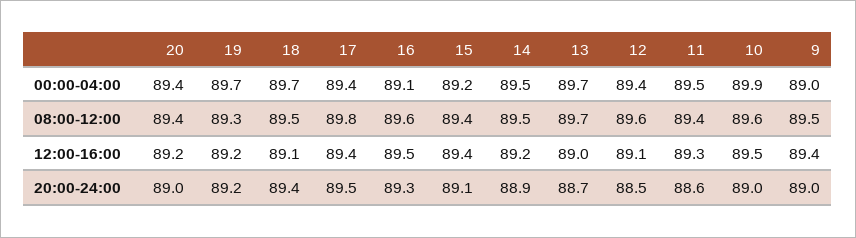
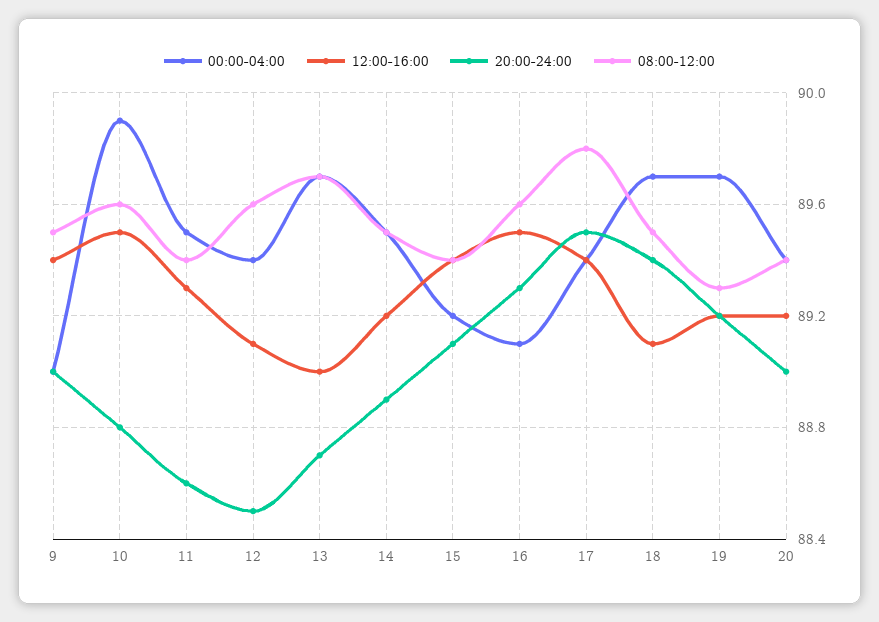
  {
    "00:00-04:00": {
      "20": 89.4,
      "19": 89.7,
      "18": 89.7,
      "17": 89.4,
      "16": 89.1,
      "15": 89.2,
      "14": 89.5,
      "13": 89.7,
      "12": 89.4,
      "11": 89.5,
      "10": 89.9,
      "9": 89
    },
    "08:00-12:00": {
      "20": 89.4,
      "19": 89.3,
      "18": 89.5,
      "17": 89.8,
      "16": 89.6,
      "15": 89.4,
      "14": 89.5,
      "13": 89.7,
      "12": 89.6,
      "11": 89.4,
      "10": 89.6,
      "9": 89.5
    },
    "12:00-16:00": {
      "20": 89.2,
      "19": 89.2,
      "18": 89.1,
      "17": 89.4,
      "16": 89.5,
      "15": 89.4,
      "14": 89.2,
      "13": 89,
      "12": 89.1,
      "11": 89.3,
      "10": 89.5,
      "9": 89.4
    },
    "20:00-24:00": {
      "20": 89,
      "19": 89.2,
      "18": 89.4,
      "17": 89.5,
      "16": 89.3,
      "15": 89.1,
      "14": 88.9,
      "13": 88.7,
      "12": 88.5,
      "11": 88.6,
-     "10": 89,
+     "10": 88.8,
      "9": 89
    }
  }

